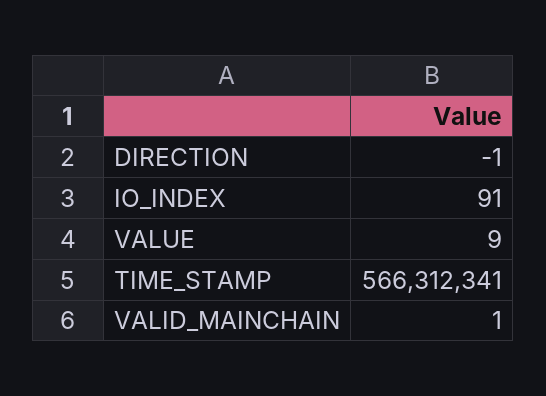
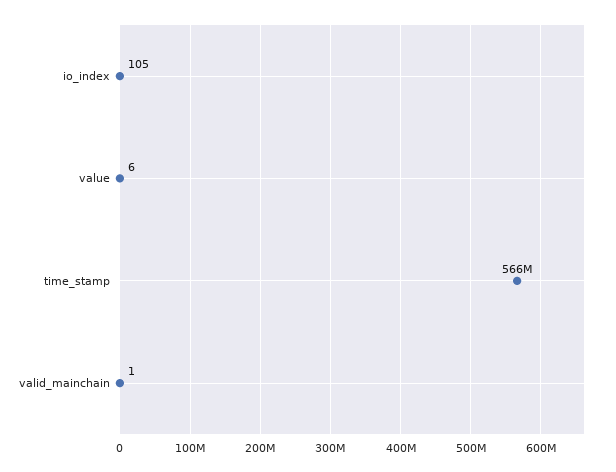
  {
-   "DIRECTION": -1,
-   "IO_INDEX": 91,
+   "IO_INDEX": 105,
-   "VALUE": 9,
+   "VALUE": 6,
    "TIME_STAMP": 566312341,
    "VALID_MAINCHAIN": 1
  }

